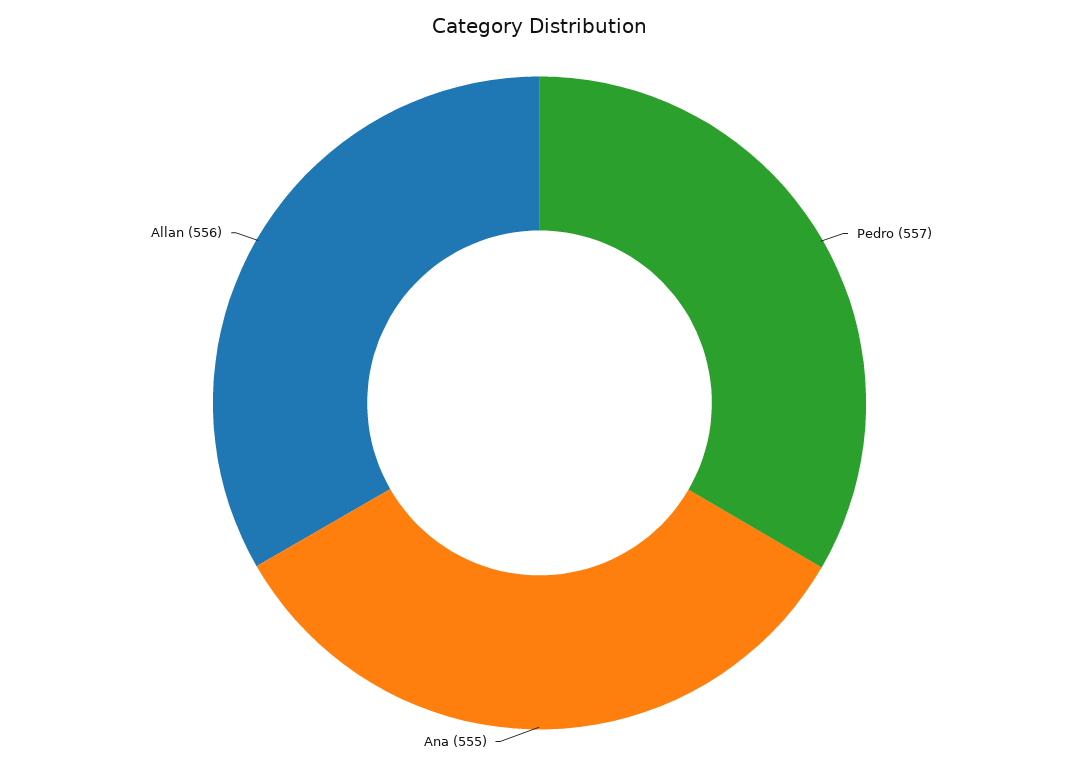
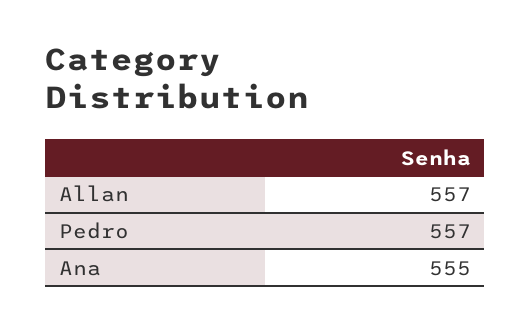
  {
    "Pedro": 557,
    "Ana": 555,
-   "Allan": 556
+   "Allan": 557
  }

